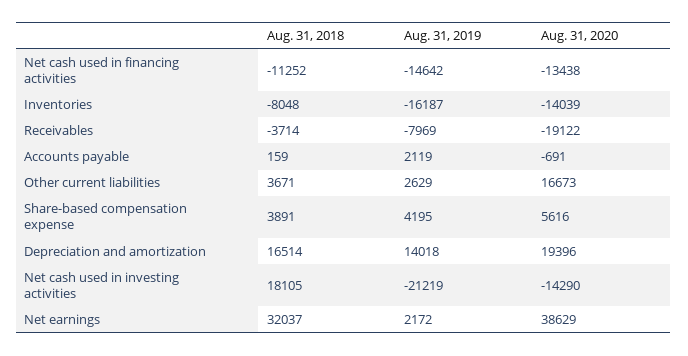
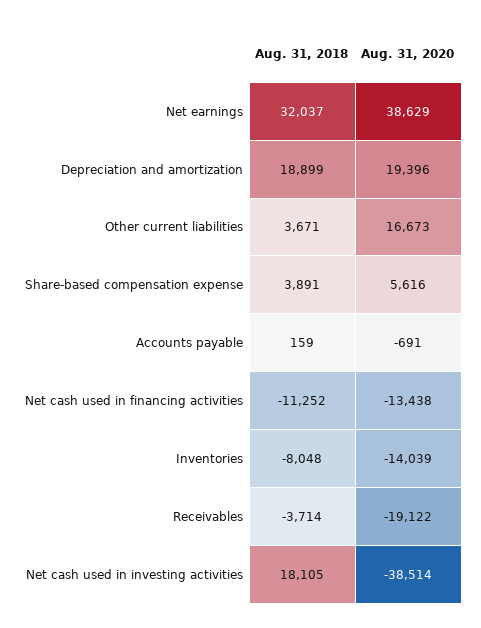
  {
    "Aug. 31, 2018": {
      "Net cash used in financing activities": -11252,
      "Inventories": -8048,
      "Receivables": -3714,
      "Accounts payable": 159,
      "Other current liabilities": 3671,
      "Share-based compensation expense": 3891,
-     "Depreciation and amortization": 16514,
+     "Depreciation and amortization": 18899,
      "Net cash used in investing activities": 18105,
      "Net earnings": 32037
    },
-   "Aug. 31, 2019": {
-     "Net cash used in financing activities": -14642,
-     "Inventories": -16187,
-     "Receivables": -7969,
-     "Accounts payable": 2119,
-     "Other current liabilities": 2629,
-     "Share-based compensation expense": 4195,
-     "Depreciation and amortization": 14018,
-     "Net cash used in investing activities": -21219,
-     "Net earnings": 2172
-   },
    "Aug. 31, 2020": {
      "Net cash used in financing activities": -13438,
      "Inventories": -14039,
      "Receivables": -19122,
      "Accounts payable": -691,
      "Other current liabilities": 16673,
      "Share-based compensation expense": 5616,
      "Depreciation and amortization": 19396,
-     "Net cash used in investing activities": -14290,
+     "Net cash used in investing activities": -38514,
      "Net earnings": 38629
    }
  }

